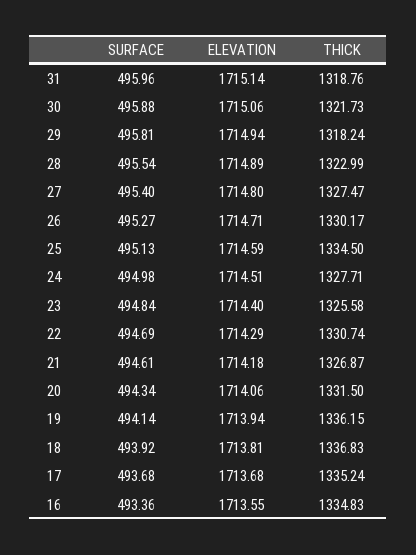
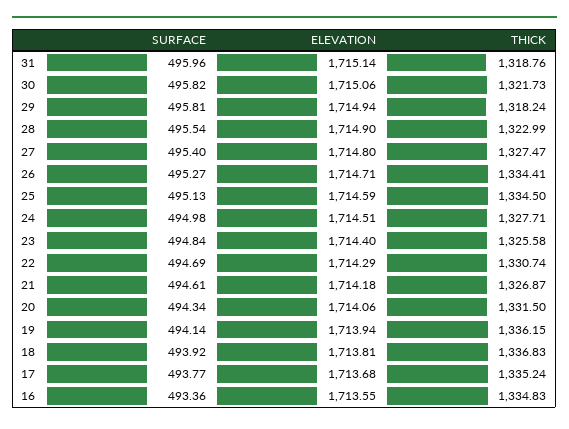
  {
    "SURFACE": {
      "31": 495.96,
-     "30": 495.88,
+     "30": 495.82,
      "29": 495.81,
      "28": 495.54,
      "27": 495.4,
      "26": 495.27,
      "25": 495.13,
      "24": 494.98,
      "23": 494.84,
      "22": 494.69,
      "21": 494.61,
      "20": 494.34,
      "19": 494.14,
      "18": 493.92,
-     "17": 493.68,
+     "17": 493.77,
      "16": 493.36
    },
    "ELEVATION": {
      "31": 1715.14,
      "30": 1715.06,
      "29": 1714.94,
-     "28": 1714.89,
+     "28": 1714.9,
      "27": 1714.8,
      "26": 1714.71,
      "25": 1714.59,
      "24": 1714.51,
      "23": 1714.4,
      "22": 1714.29,
      "21": 1714.18,
      "20": 1714.06,
      "19": 1713.94,
      "18": 1713.81,
      "17": 1713.68,
      "16": 1713.55
    },
    "THICK": {
      "31": 1318.76,
      "30": 1321.73,
      "29": 1318.24,
      "28": 1322.99,
      "27": 1327.47,
-     "26": 1330.17,
+     "26": 1334.41,
      "25": 1334.5,
      "24": 1327.71,
      "23": 1325.58,
      "22": 1330.74,
      "21": 1326.87,
      "20": 1331.5,
      "19": 1336.15,
      "18": 1336.83,
      "17": 1335.24,
      "16": 1334.83
    }
  }

